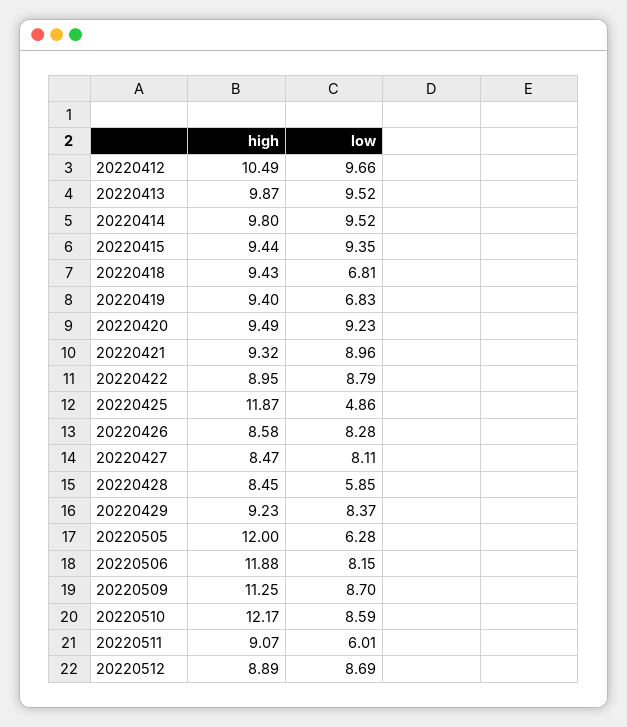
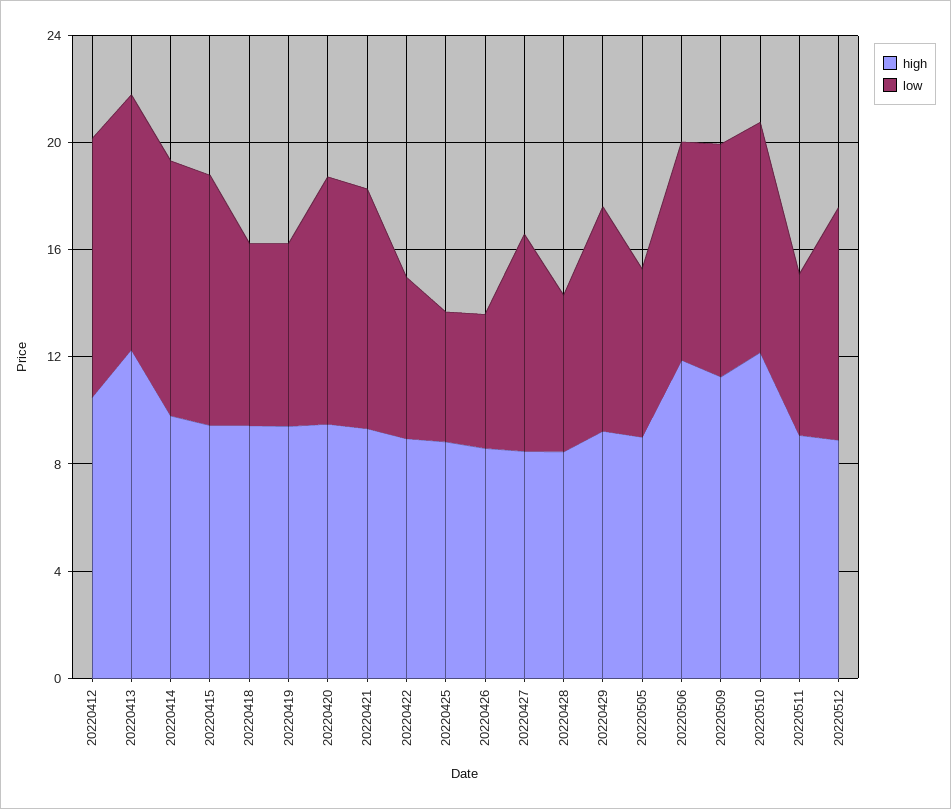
  {
    "high": {
      "20220412": 10.49,
-     "20220413": 9.87,
+     "20220413": 12,
      "20220414": 9.8,
      "20220415": 9.44,
      "20220418": 9.43,
      "20220419": 9.4,
      "20220420": 9.49,
      "20220421": 9.32,
      "20220422": 8.95,
-     "20220425": 11.87,
+     "20220425": 9,
      "20220426": 8.58,
      "20220427": 8.47,
      "20220428": 8.45,
      "20220429": 9.23,
-     "20220505": 12,
+     "20220505": 9,
      "20220506": 11.88,
      "20220509": 11.25,
      "20220510": 12.17,
      "20220511": 9.07,
      "20220512": 8.89
    },
    "low": {
      "20220412": 9.66,
      "20220413": 9.52,
      "20220414": 9.52,
      "20220415": 9.35,
      "20220418": 6.81,
      "20220419": 6.83,
      "20220420": 9.23,
      "20220421": 8.96,
-     "20220422": 8.79,
+     "20220422": 6,
      "20220425": 4.86,
-     "20220426": 8.28,
+     "20220426": 5,
      "20220427": 8.11,
      "20220428": 5.85,
      "20220429": 8.37,
      "20220505": 6.28,
      "20220506": 8.15,
      "20220509": 8.7,
      "20220510": 8.59,
      "20220511": 6.01,
      "20220512": 8.69
    }
  }

